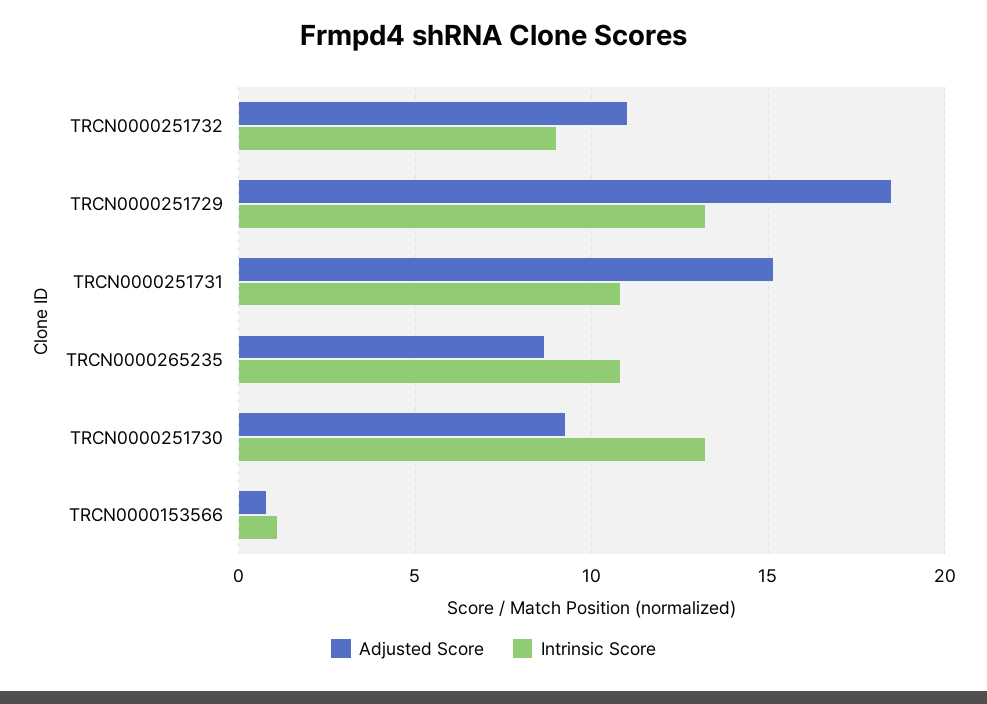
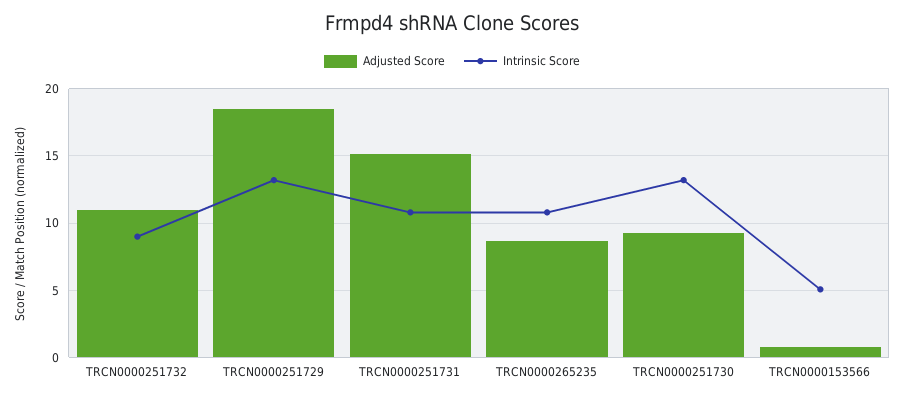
  {
    "Adjusted Score": {
      "TRCN0000251732": 11,
      "TRCN0000251729": 18.5,
      "TRCN0000251731": 15,
      "TRCN0000265235": 8.5,
      "TRCN0000251730": 9,
      "TRCN0000153566": 1
    },
    "Intrinsic Score": {
      "TRCN0000251732": 9,
      "TRCN0000251729": 13,
      "TRCN0000251731": 11,
      "TRCN0000265235": 11,
      "TRCN0000251730": 13,
-     "TRCN0000153566": 1
+     "TRCN0000153566": 5
    }
  }

